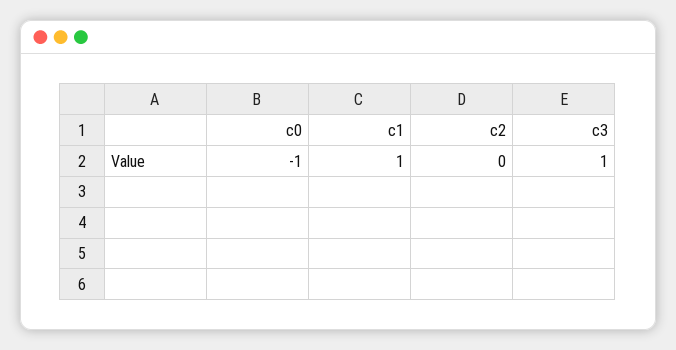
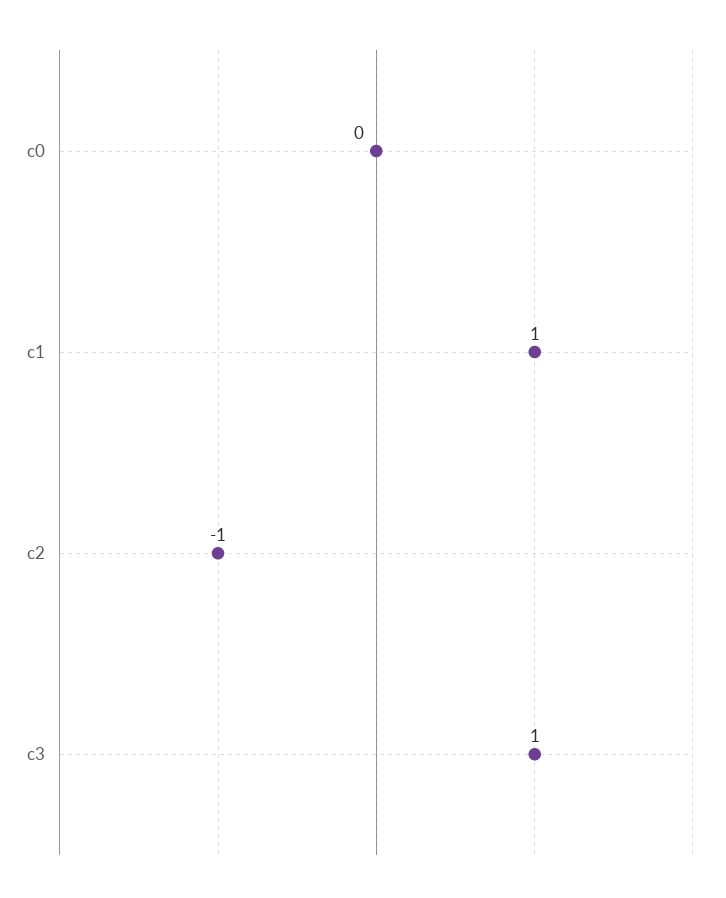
  {
-   "c0": -1,
+   "c0": 0,
    "c1": 1,
-   "c2": 0,
+   "c2": -1,
    "c3": 1
  }

